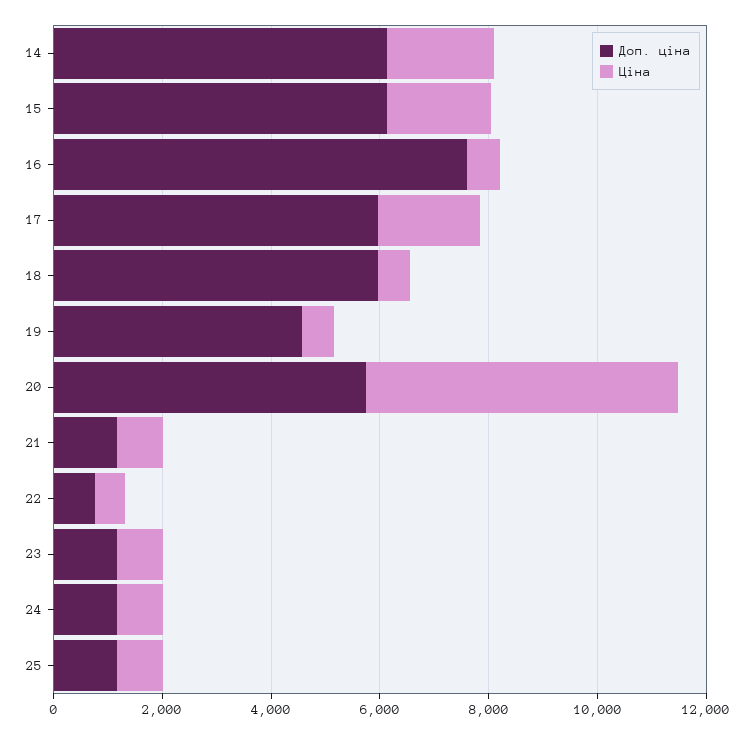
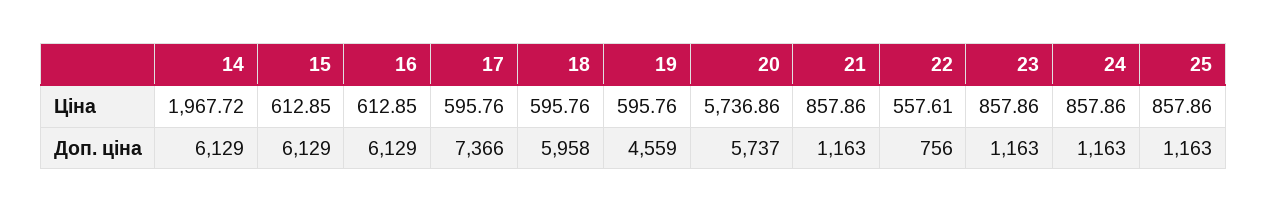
  {
    "Доп. ціна": {
      "14": 6129,
      "15": 6129,
-     "16": 7500,
+     "16": 6129,
-     "17": 6000,
+     "17": 7366,
      "18": 5958,
      "19": 4559,
      "20": 5737,
      "21": 1163,
      "22": 756,
      "23": 1163,
      "24": 1163,
      "25": 1163
    },
    "Ціна": {
      "14": 1967.72,
-     "15": 2000,
+     "15": 612.85,
      "16": 612.85,
-     "17": 2000,
+     "17": 595.76,
      "18": 595.76,
      "19": 595.76,
      "20": 5736.86,
      "21": 857.86,
      "22": 557.61,
      "23": 857.86,
      "24": 857.86,
      "25": 857.86
    }
  }

